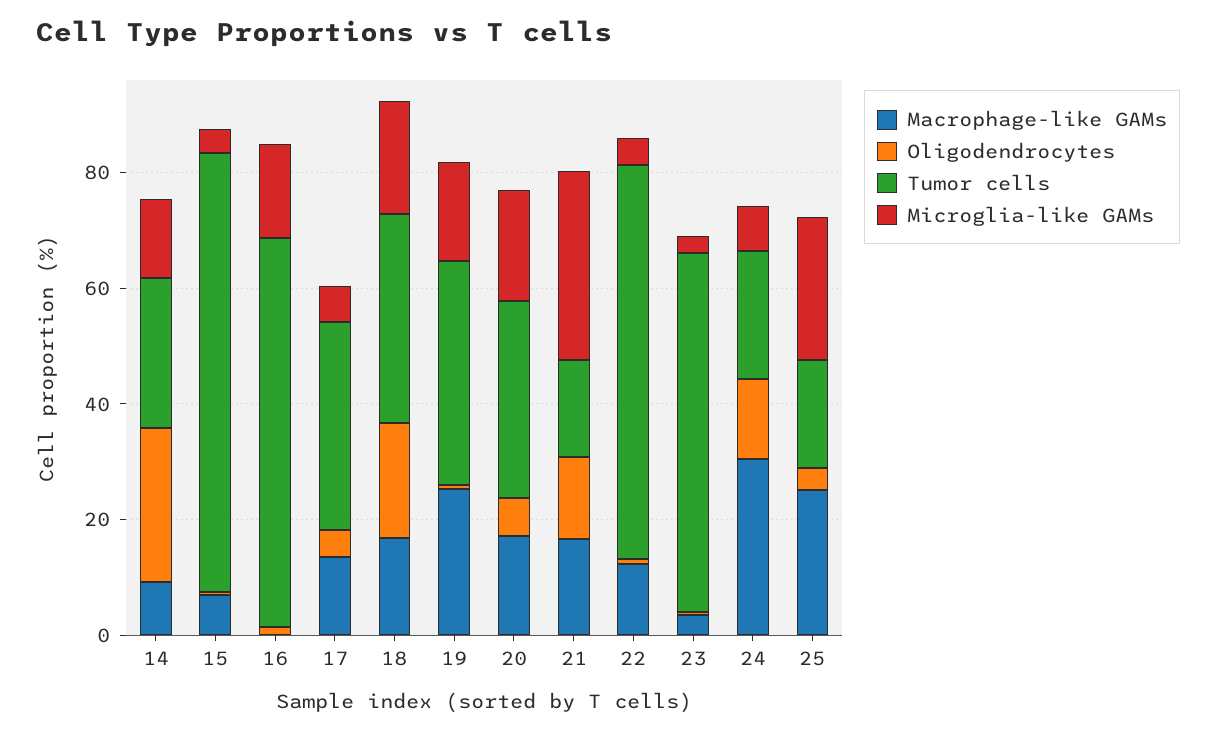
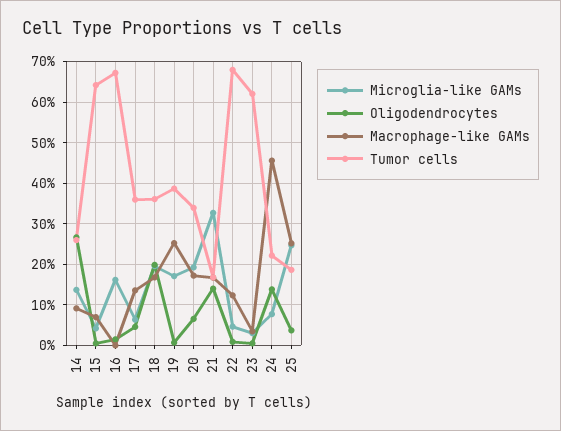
  {
    "Macrophage-like GAMs": {
      "14": 10,
      "15": 8,
      "16": 0,
      "17": 14,
      "18": 16,
      "19": 26,
      "20": 18,
      "21": 16,
      "22": 12,
      "23": 4,
-     "24": 30,
+     "24": 46,
      "25": 26
    },
    "Oligodendrocytes": {
      "14": 26,
      "15": 0,
      "16": 2,
      "17": 4,
      "18": 20,
      "19": 0,
      "20": 6,
      "21": 14,
      "22": 0,
      "23": 0,
      "24": 14,
      "25": 4
    },
    "Tumor cells": {
      "14": 26,
-     "15": 75,
+     "15": 64,
      "16": 68,
      "17": 36,
      "18": 36,
      "19": 38,
      "20": 34,
      "21": 16,
      "22": 68,
      "23": 62,
      "24": 22,
      "25": 18
    },
    "Microglia-like GAMs": {
      "14": 14,
      "15": 4,
      "16": 16,
      "17": 6,
      "18": 20,
      "19": 18,
      "20": 20,
      "21": 32,
      "22": 4,
      "23": 4,
      "24": 8,
      "25": 24
    }
  }

